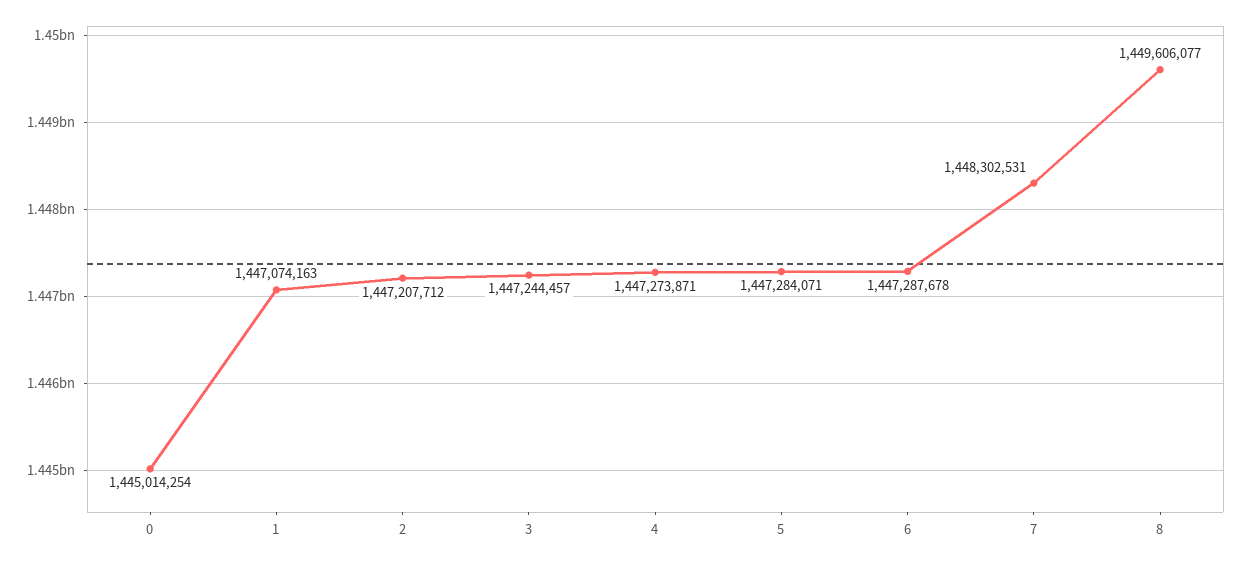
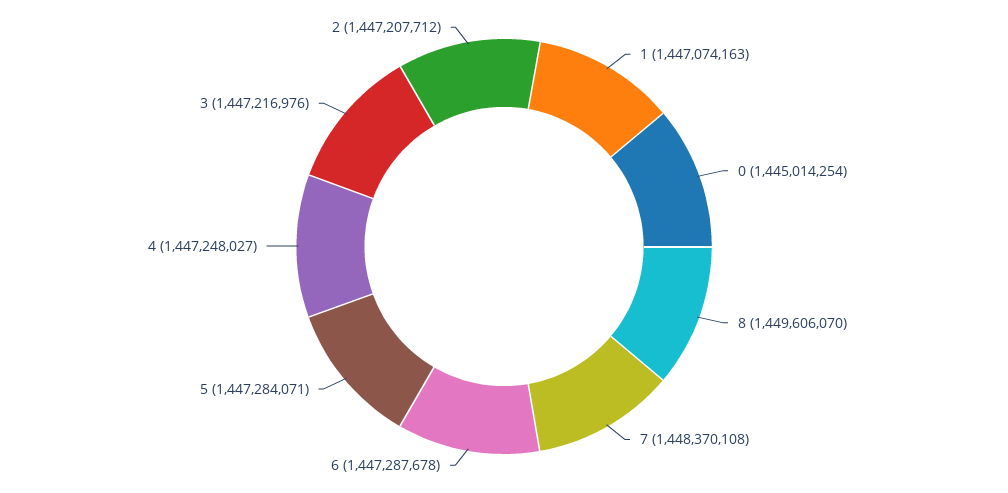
  {
    "0": 1445014254,
    "1": 1447074163,
    "2": 1447207712,
-   "3": 1447244457,
+   "3": 1447216976,
-   "4": 1447273871,
+   "4": 1447248027,
    "5": 1447284071,
    "6": 1447287678,
-   "7": 1448302531,
+   "7": 1448370108,
-   "8": 1449606077
+   "8": 1449606070
  }

